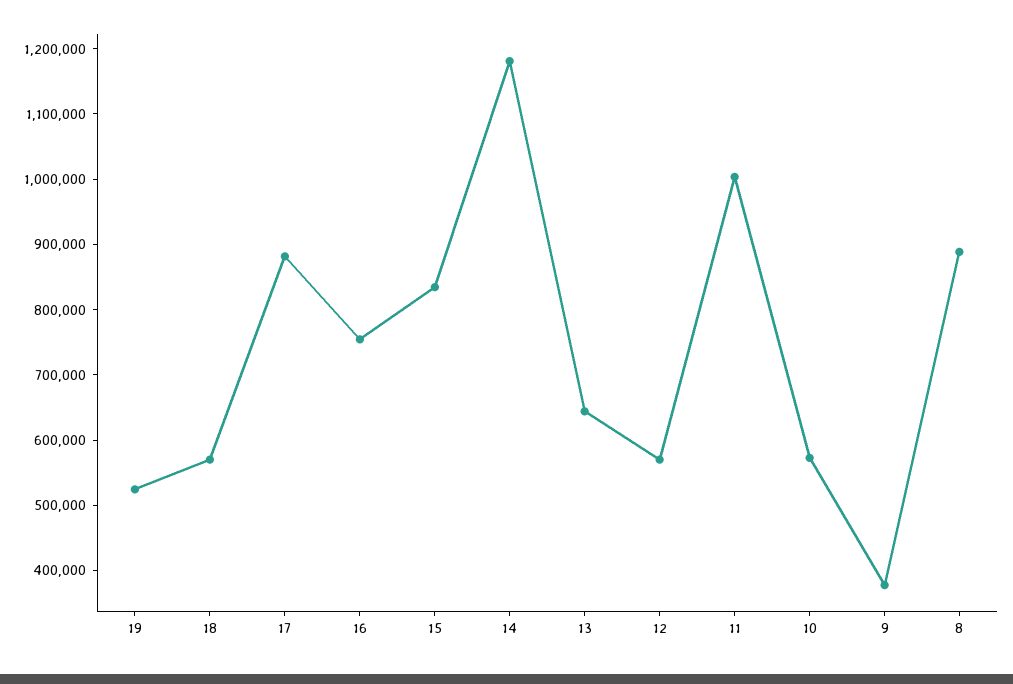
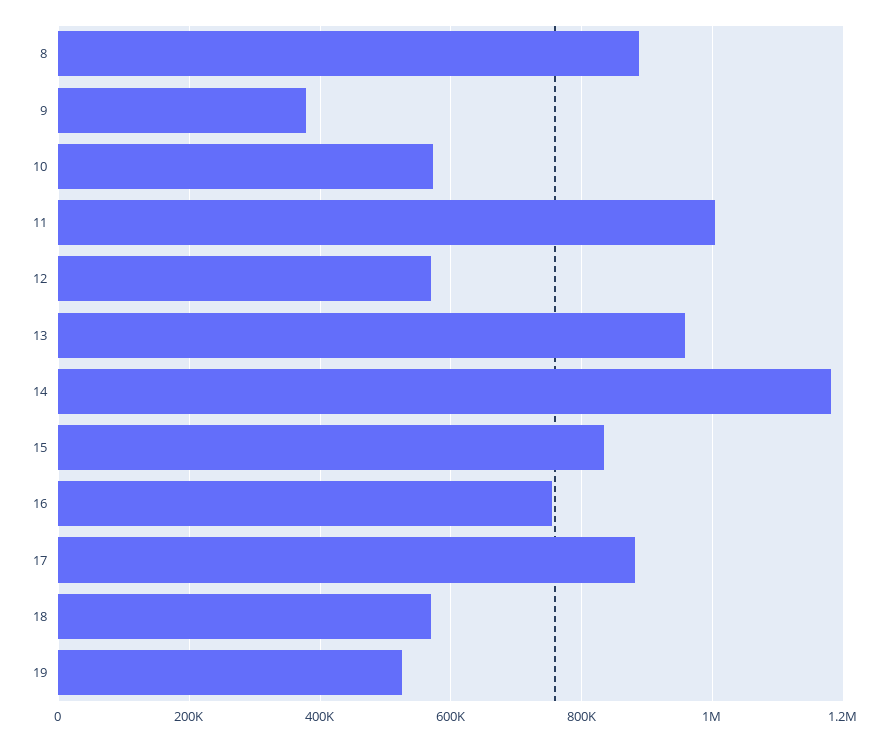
  {
    "19": 520000,
    "18": 580000,
    "17": 880000,
    "16": 760000,
    "15": 840000,
    "14": 1180000,
-   "13": 640000,
+   "13": 960000,
    "12": 580000,
    "11": 1000000,
    "10": 580000,
    "9": 380000,
    "8": 880000
  }

